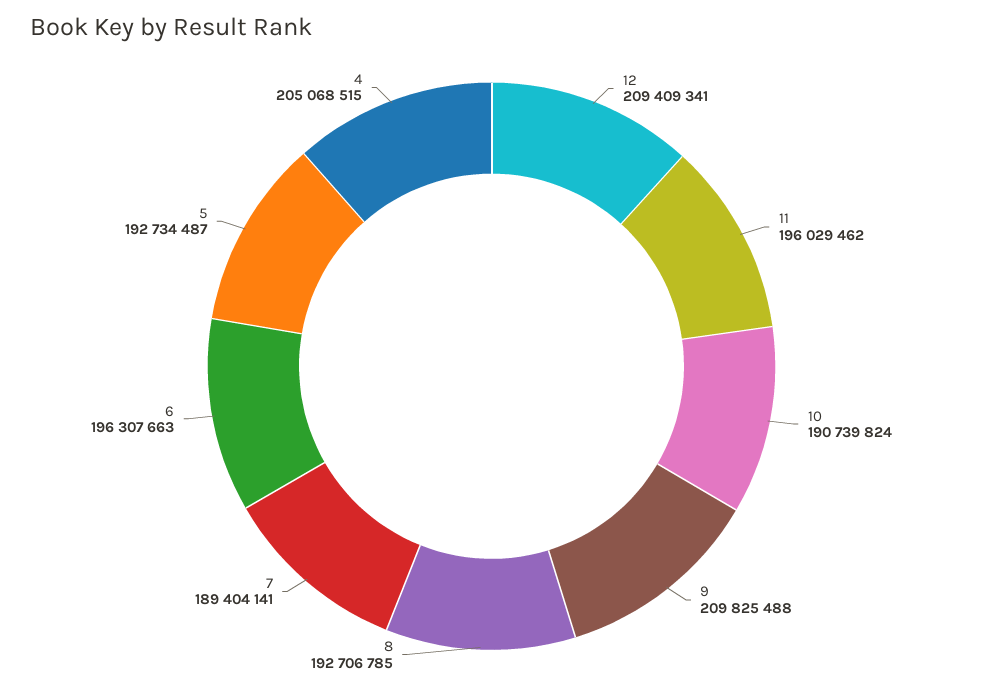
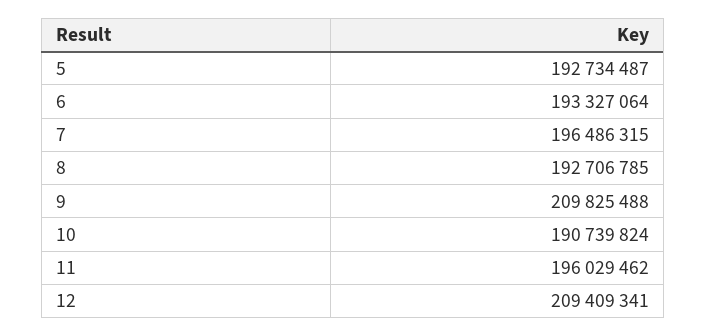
  {
    "12": 209409341,
    "11": 196029462,
    "10": 190739824,
    "9": 209825488,
    "8": 192706785,
-   "7": 189404141,
+   "7": 196486315,
-   "6": 196307663,
+   "6": 193327064,
-   "5": 192734487,
+   "5": 192734487
-   "4": 205068515
  }

